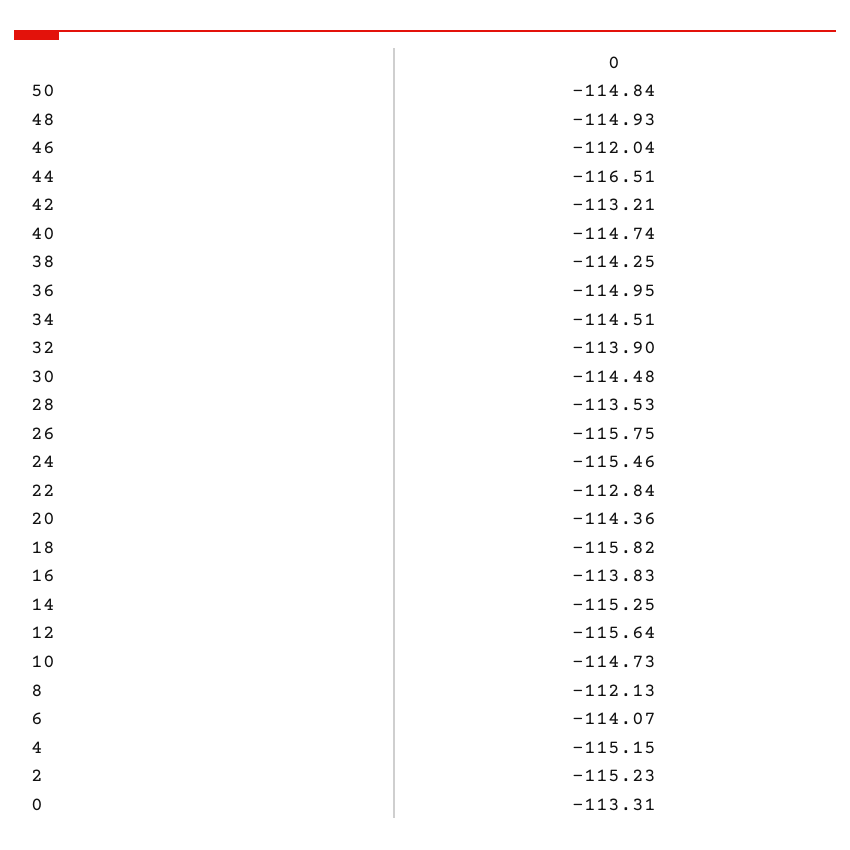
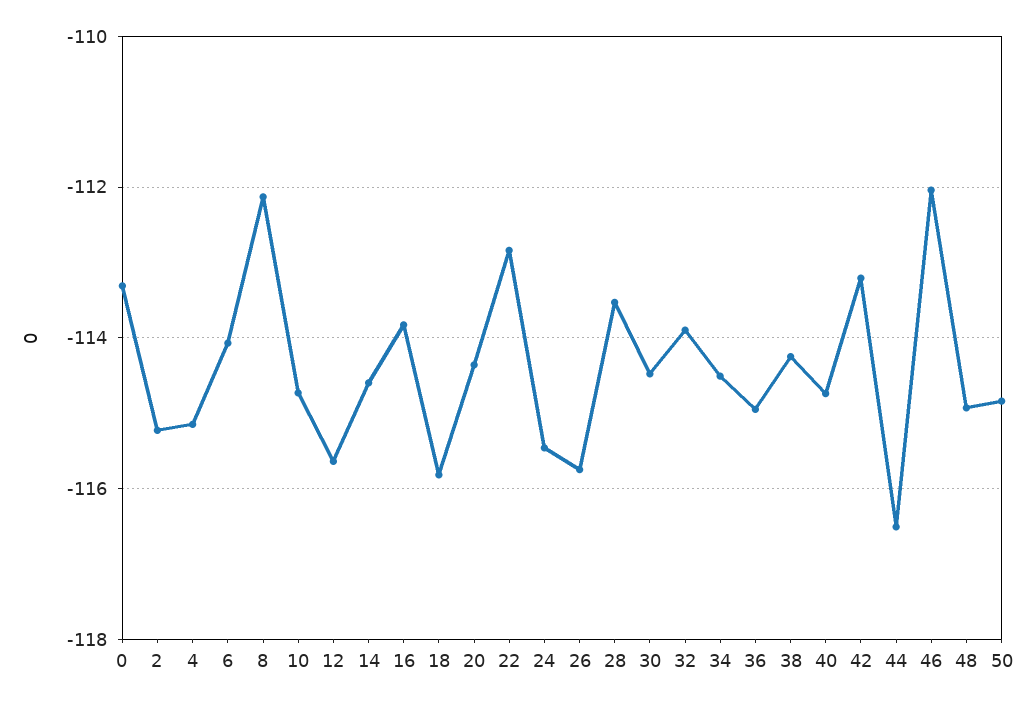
  {
    "50": -114.84,
    "48": -114.93,
    "46": -112.04,
    "44": -116.51,
    "42": -113.21,
    "40": -114.74,
    "38": -114.25,
    "36": -114.95,
    "34": -114.51,
    "32": -113.9,
    "30": -114.48,
    "28": -113.53,
    "26": -115.75,
    "24": -115.46,
    "22": -112.84,
    "20": -114.36,
    "18": -115.82,
    "16": -113.83,
-   "14": -115.25,
+   "14": -114.6,
    "12": -115.64,
    "10": -114.73,
    "8": -112.13,
    "6": -114.07,
    "4": -115.15,
    "2": -115.23,
    "0": -113.31
  }

